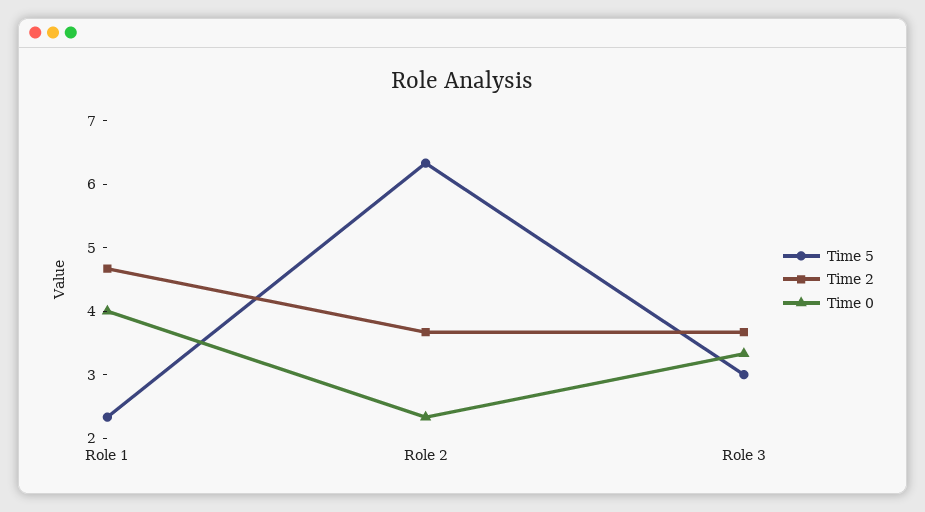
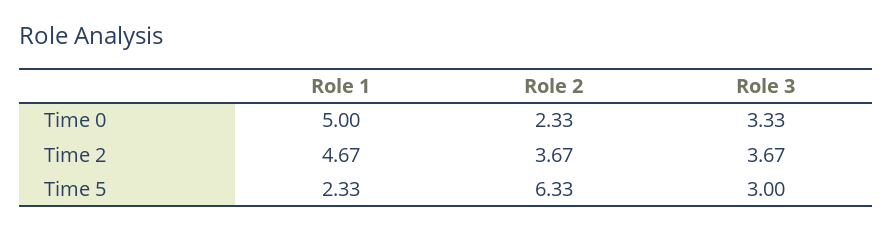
  {
    "Time 5": {
      "Role 1": 2.33,
      "Role 2": 6.33,
      "Role 3": 3
    },
    "Time 2": {
      "Role 1": 4.67,
      "Role 2": 3.67,
      "Role 3": 3.67
    },
    "Time 0": {
-     "Role 1": 4,
+     "Role 1": 5,
      "Role 2": 2.33,
      "Role 3": 3.33
    }
  }

